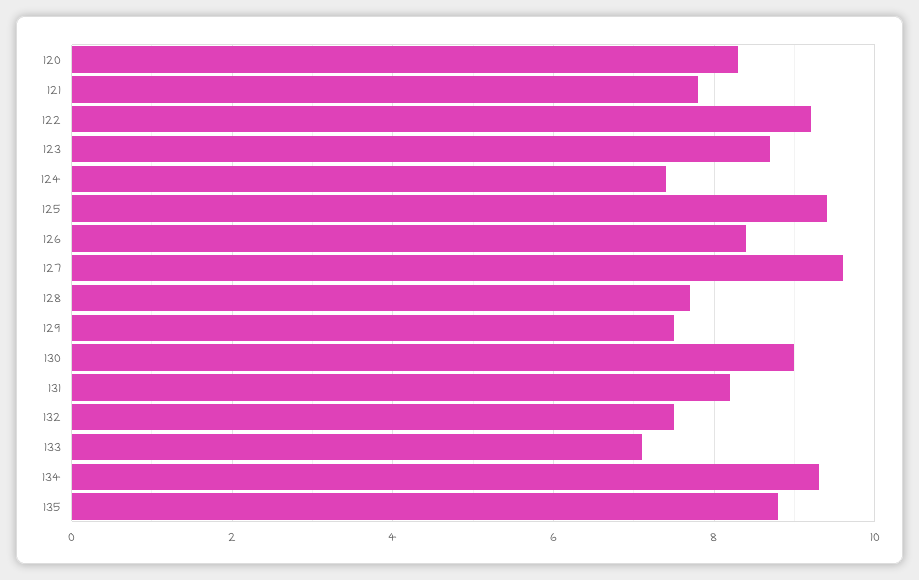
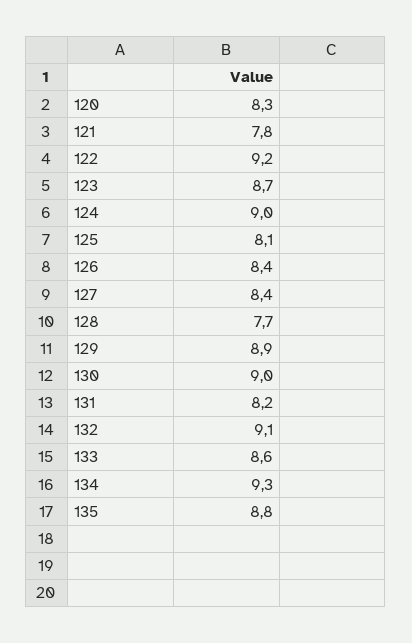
  {
    "120": 8.3,
    "121": 7.8,
    "122": 9.2,
    "123": 8.7,
-   "124": 7.5,
+   "124": 9,
-   "125": 9.5,
+   "125": 8.1,
    "126": 8.4,
-   "127": 9.5,
+   "127": 8.4,
    "128": 7.7,
-   "129": 7.5,
+   "129": 8.9,
    "130": 9,
    "131": 8.2,
-   "132": 7.5,
+   "132": 9.1,
-   "133": 7,
+   "133": 8.6,
    "134": 9.3,
    "135": 8.8
  }

